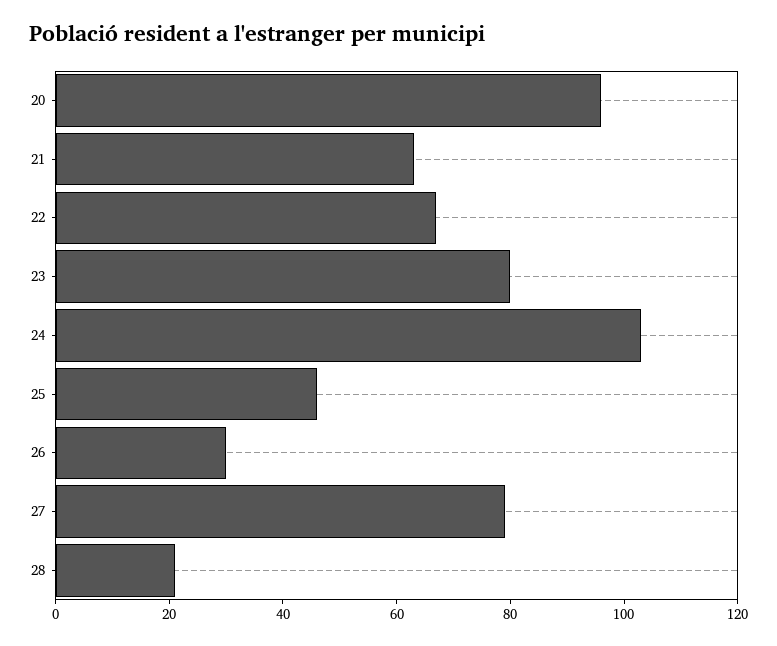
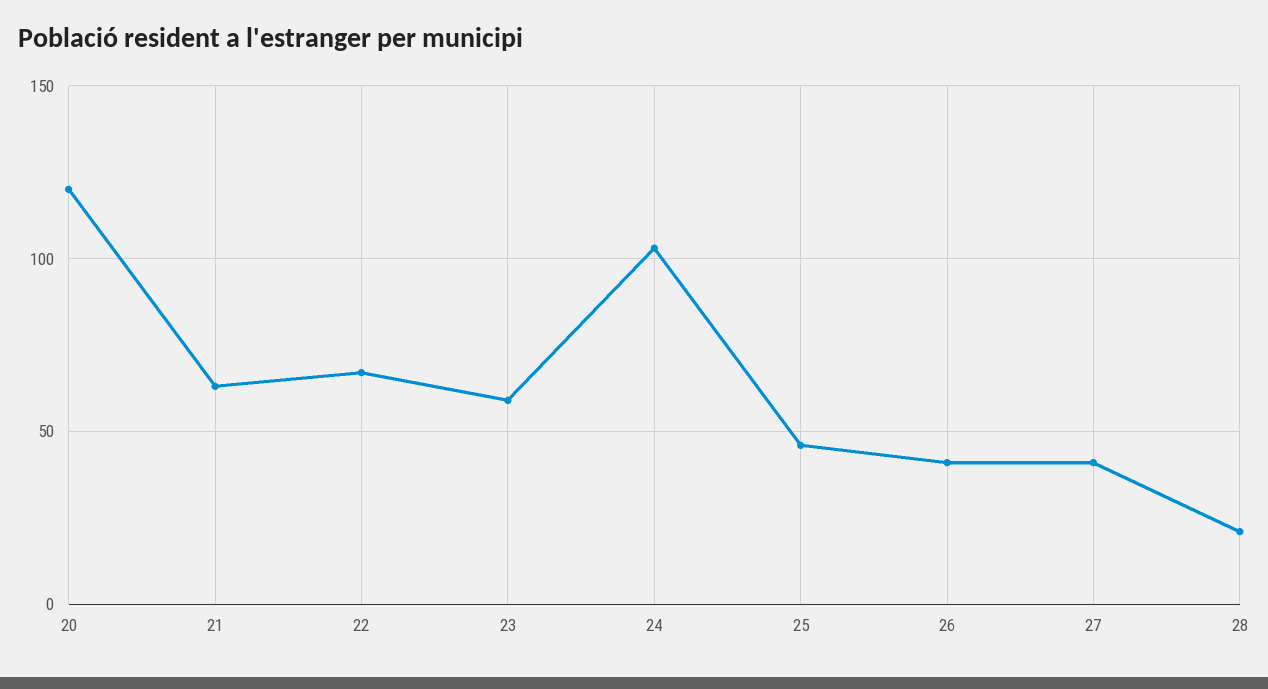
  {
-   "20": 95,
+   "20": 120,
    "21": 65,
    "22": 65,
-   "23": 80,
+   "23": 60,
    "24": 105,
    "25": 45,
-   "26": 30,
+   "26": 40,
-   "27": 80,
+   "27": 40,
    "28": 20
  }

